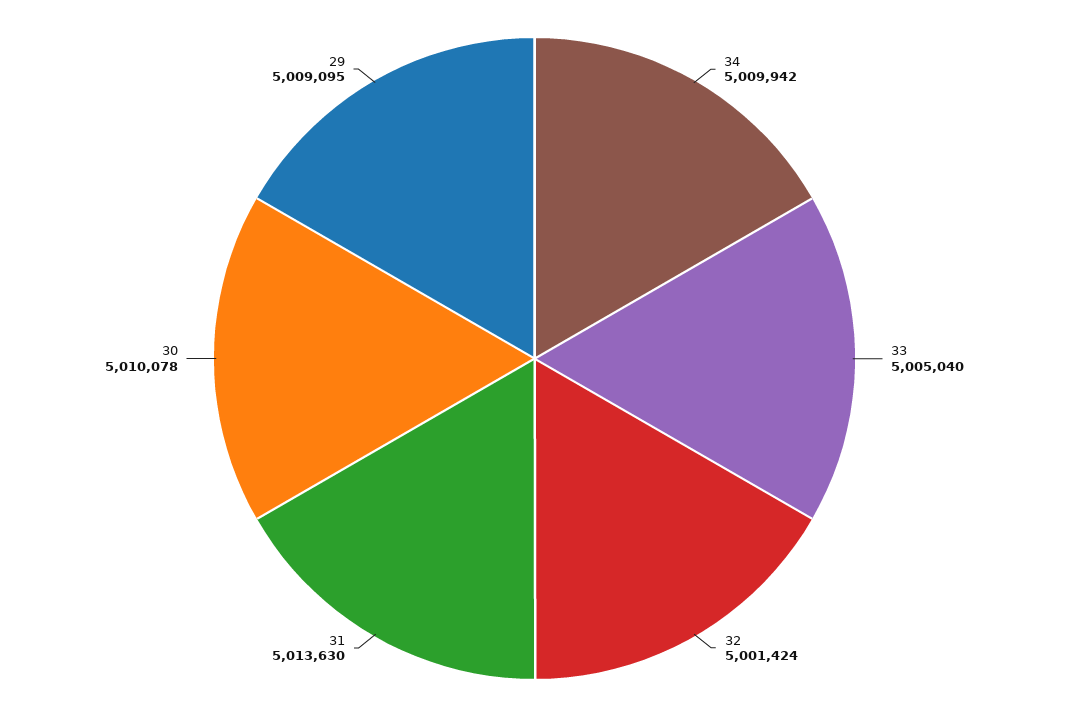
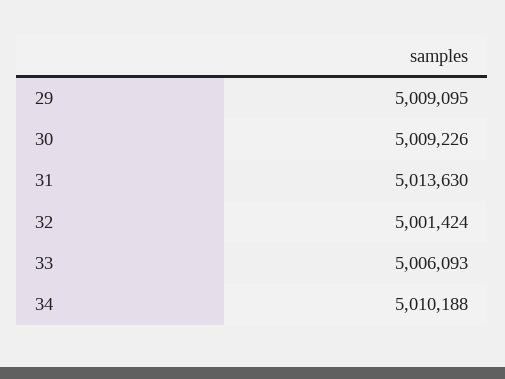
  {
-   "34": 5009942,
+   "34": 5010188,
-   "33": 5005040,
+   "33": 5006093,
    "32": 5001424,
    "31": 5013630,
-   "30": 5010078,
+   "30": 5009226,
    "29": 5009095
  }

